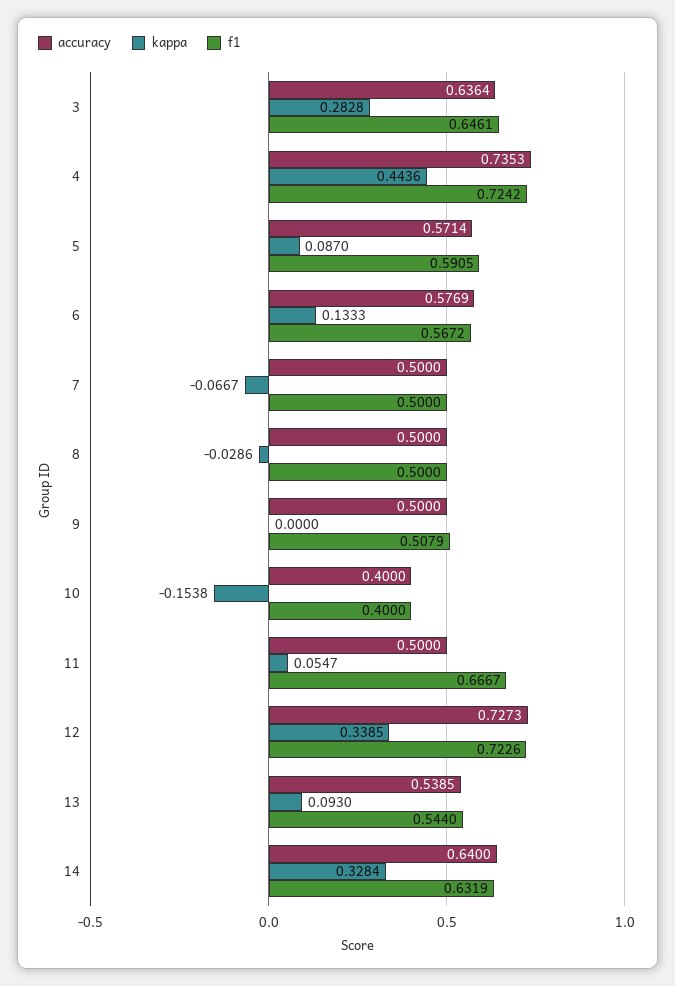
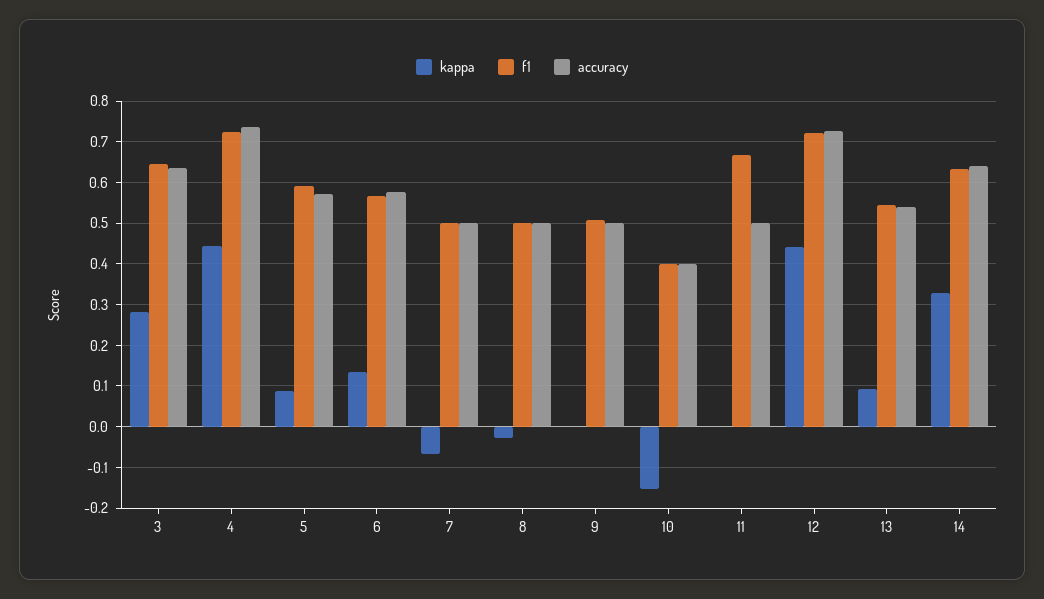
  {
    "accuracy": {
      "3": 0.6364,
      "4": 0.7353,
      "5": 0.5714,
      "6": 0.5769,
      "7": 0.5,
      "8": 0.5,
      "9": 0.5,
      "10": 0.4,
      "11": 0.5,
      "12": 0.7273,
      "13": 0.5385,
      "14": 0.64
    },
    "kappa": {
      "3": 0.2828,
      "4": 0.4436,
      "5": 0.087,
      "6": 0.1333,
      "7": -0.0667,
      "8": -0.0286,
      "9": 0,
      "10": -0.1538,
-     "11": 0.0547,
+     "11": 0,
-     "12": 0.3385,
+     "12": 0.44,
      "13": 0.093,
      "14": 0.3284
    },
    "f1": {
      "3": 0.6461,
      "4": 0.7242,
      "5": 0.5905,
      "6": 0.5672,
      "7": 0.5,
      "8": 0.5,
      "9": 0.5079,
      "10": 0.4,
      "11": 0.6667,
      "12": 0.7226,
      "13": 0.544,
      "14": 0.6319
    }
  }

